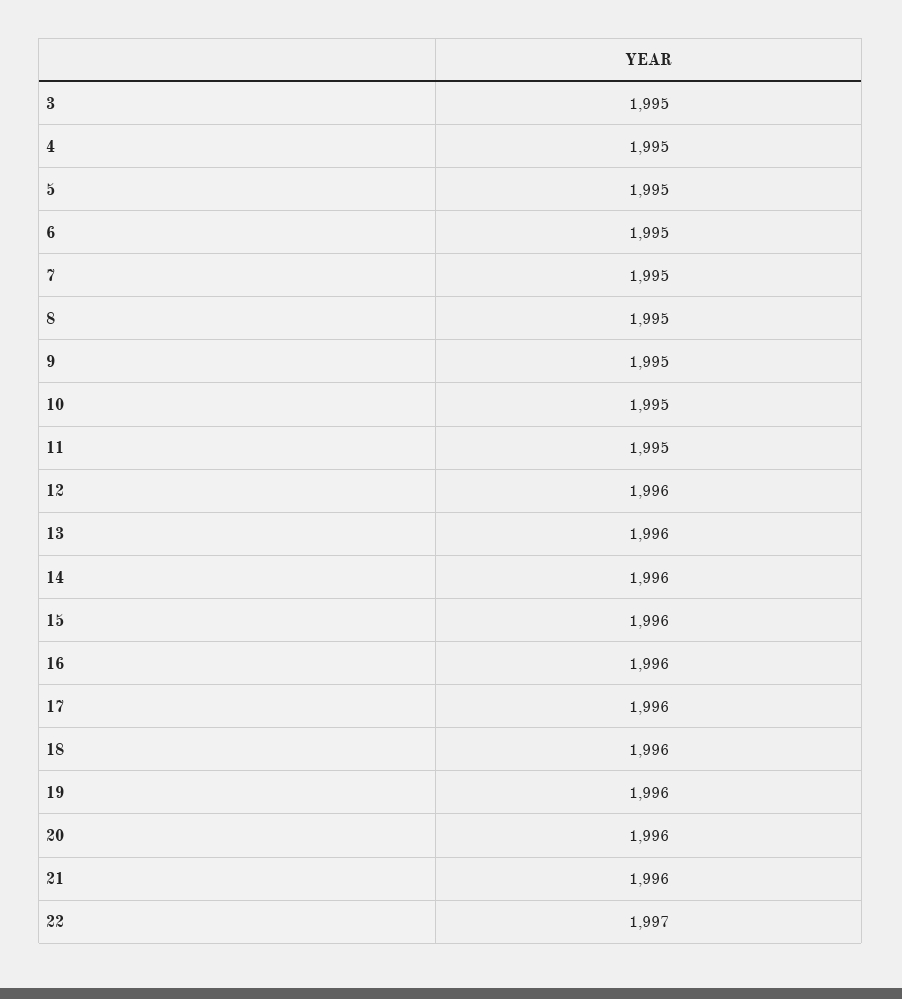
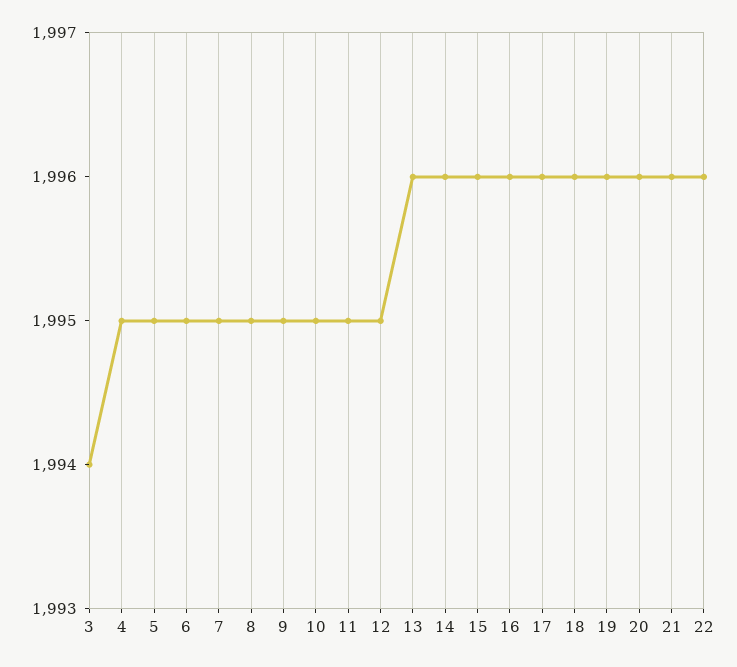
  {
-   "3": 1995,
+   "3": 1994,
    "4": 1995,
    "5": 1995,
    "6": 1995,
    "7": 1995,
    "8": 1995,
    "9": 1995,
    "10": 1995,
    "11": 1995,
-   "12": 1996,
+   "12": 1995,
    "13": 1996,
    "14": 1996,
    "15": 1996,
    "16": 1996,
    "17": 1996,
    "18": 1996,
    "19": 1996,
    "20": 1996,
    "21": 1996,
-   "22": 1997
+   "22": 1996
  }

